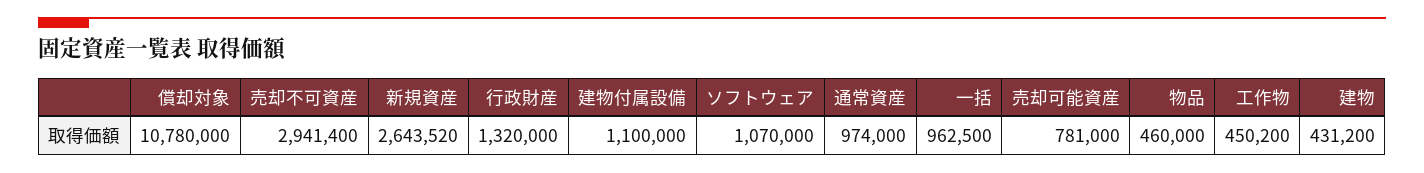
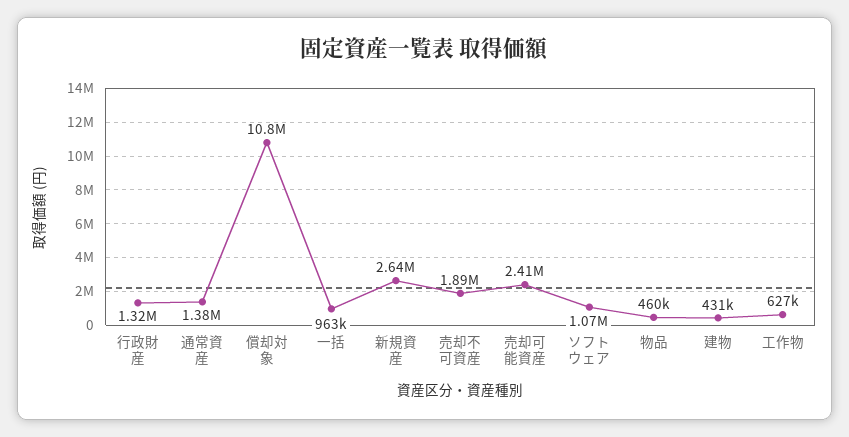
  {
    "償却対象": 10780000,
-   "売却不可資産": 2941400,
+   "売却不可資産": 1890000,
    "新規資産": 2643520,
    "行政財産": 1320000,
-   "建物付属設備": 1100000,
    "ソフトウェア": 1070000,
-   "通常資産": 974000,
+   "通常資産": 1380000,
    "一括": 962500,
-   "売却可能資産": 781000,
+   "売却可能資産": 2410000,
    "物品": 460000,
-   "工作物": 450200,
+   "工作物": 627000,
    "建物": 431200
  }

